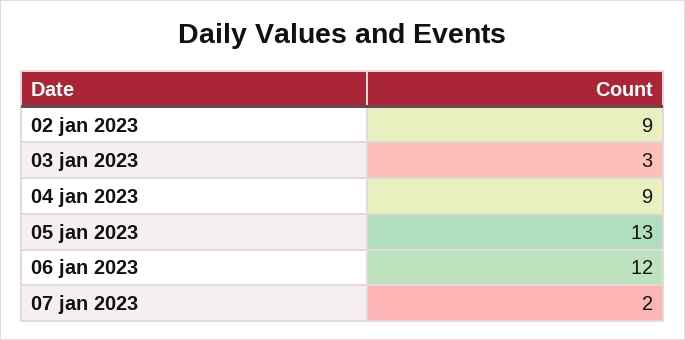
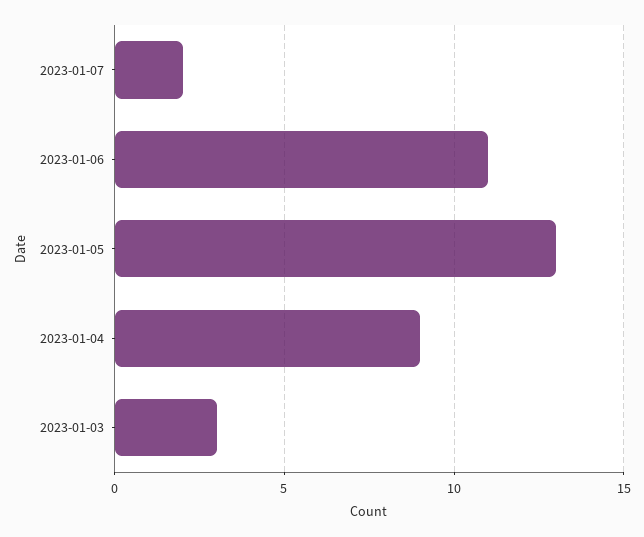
  {
-   "02 jan 2023": 9,
    "03 jan 2023": 3,
    "04 jan 2023": 9,
    "05 jan 2023": 13,
-   "06 jan 2023": 12,
+   "06 jan 2023": 11,
    "07 jan 2023": 2
  }

